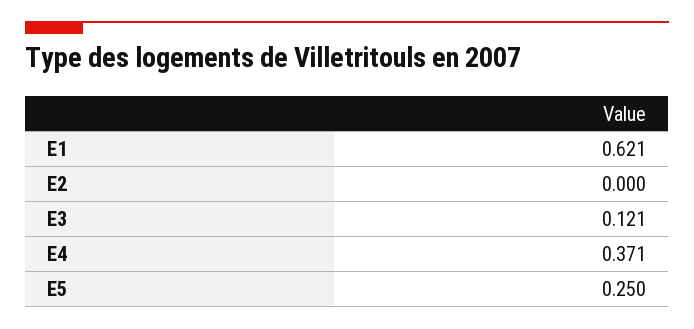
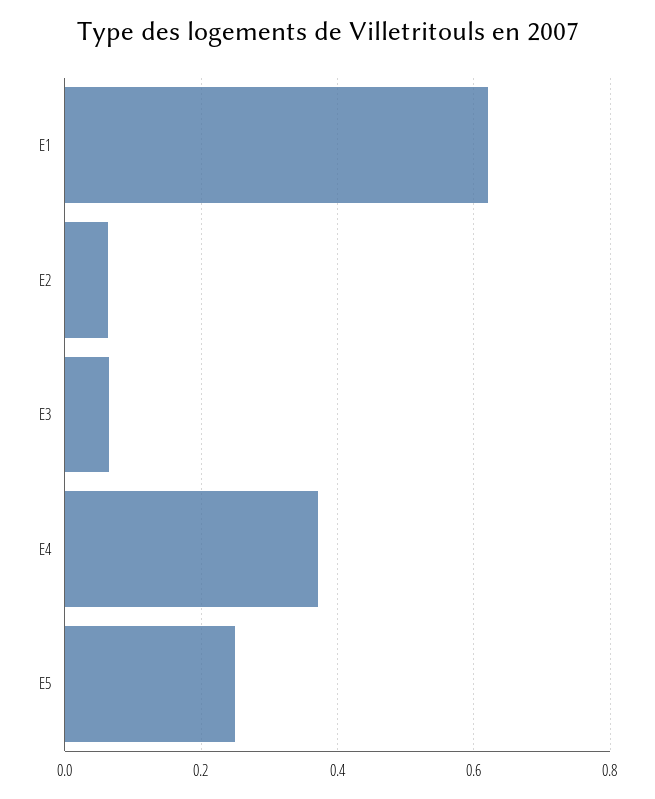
  {
    "E1": 0.621,
-   "E2": 0,
+   "E2": 0.06,
-   "E3": 0.121,
+   "E3": 0.06,
    "E4": 0.371,
    "E5": 0.25
  }

